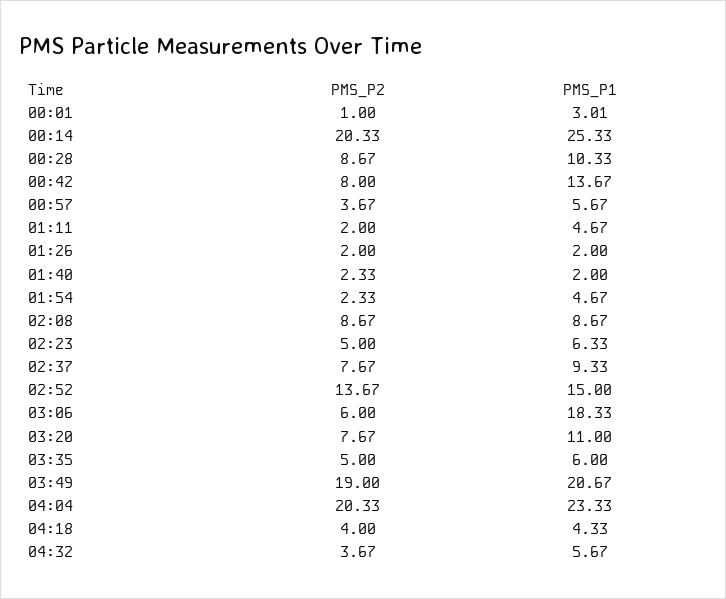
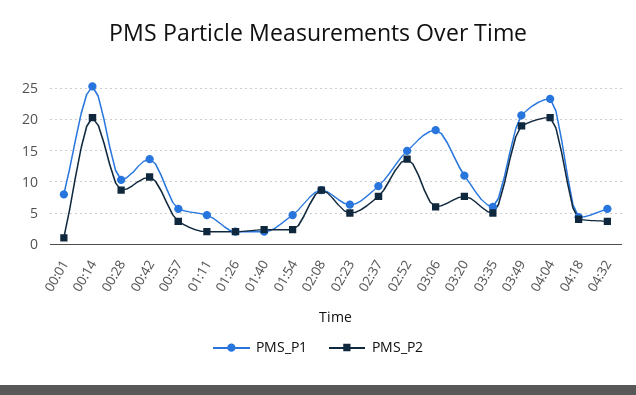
  {
    "PMS_P2": {
      "00:01": 1,
      "00:14": 20.33,
      "00:28": 8.67,
-     "00:42": 8,
+     "00:42": 11,
      "00:57": 3.67,
      "01:11": 2,
      "01:26": 2,
      "01:40": 2.33,
      "01:54": 2.33,
      "02:08": 8.67,
      "02:23": 5,
      "02:37": 7.67,
      "02:52": 13.67,
      "03:06": 6,
      "03:20": 7.67,
      "03:35": 5,
      "03:49": 19,
      "04:04": 20.33,
      "04:18": 4,
      "04:32": 3.67
    },
    "PMS_P1": {
-     "00:01": 3.01,
+     "00:01": 8,
      "00:14": 25.33,
      "00:28": 10.33,
      "00:42": 13.67,
      "00:57": 5.67,
      "01:11": 4.67,
      "01:26": 2,
      "01:40": 2,
      "01:54": 4.67,
      "02:08": 8.67,
      "02:23": 6.33,
      "02:37": 9.33,
      "02:52": 15,
      "03:06": 18.33,
      "03:20": 11,
      "03:35": 6,
      "03:49": 20.67,
      "04:04": 23.33,
      "04:18": 4.33,
      "04:32": 5.67
    }
  }

